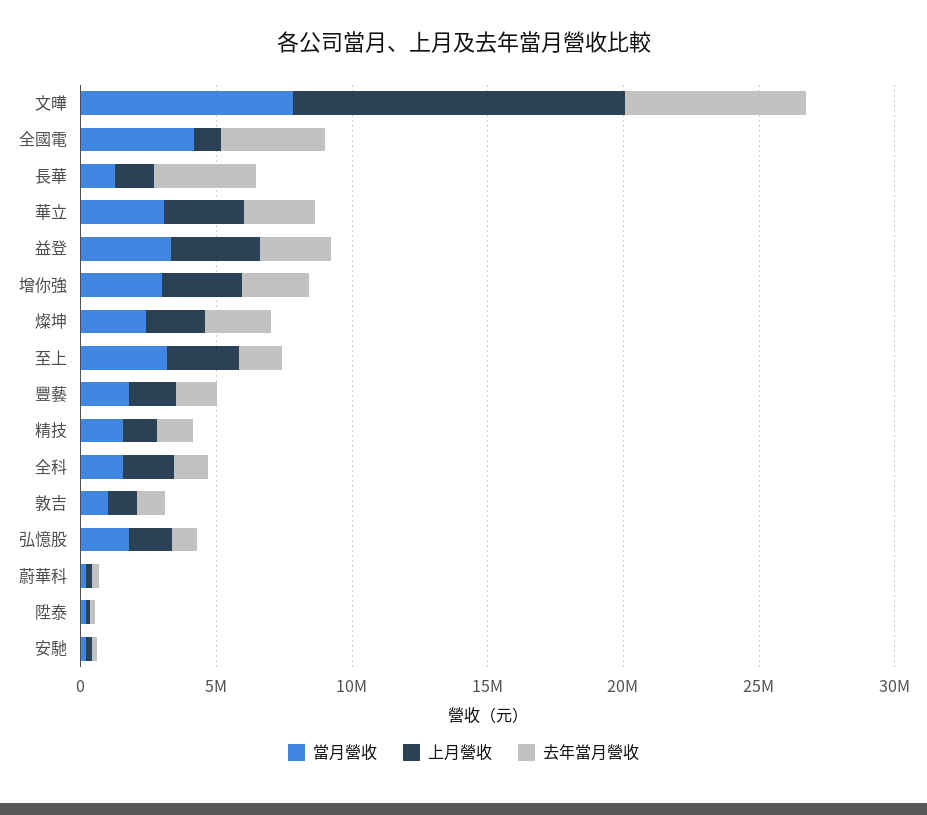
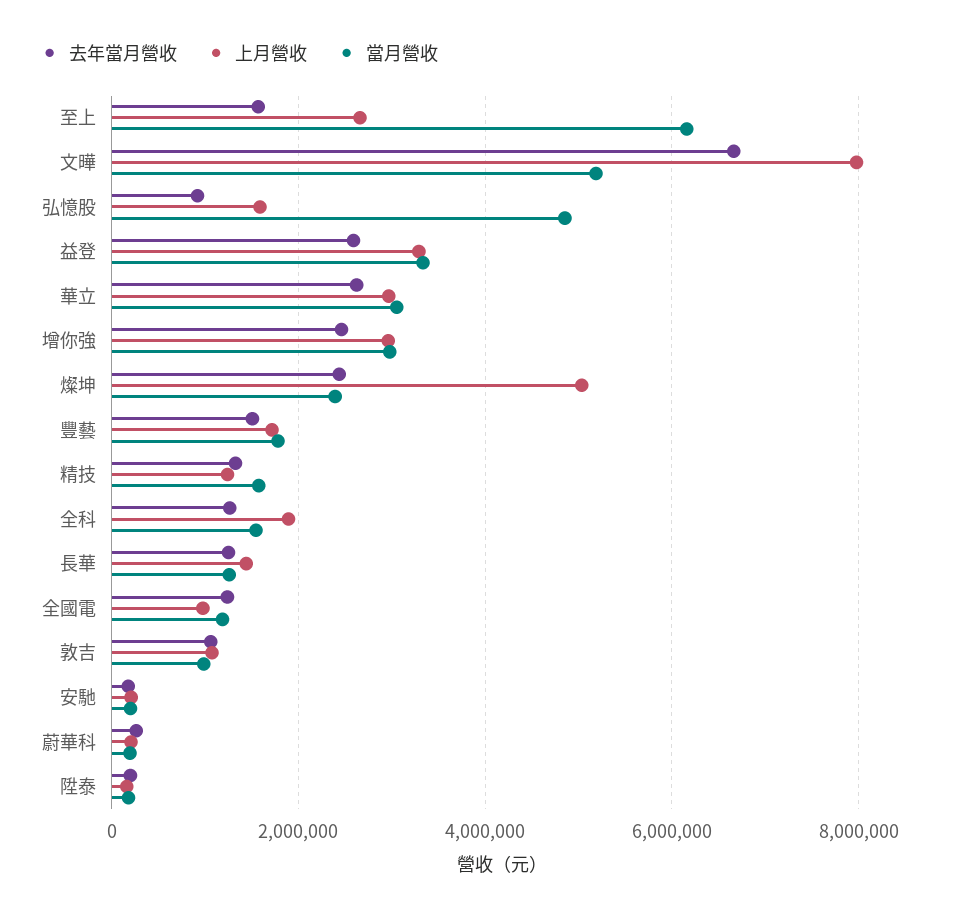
  {
    "當月營收": {
-     "文曄": 8000000,
+     "文曄": 5200000,
-     "全國電": 4000000,
+     "全國電": 1200000,
      "長華": 1200000,
      "華立": 3000000,
      "益登": 3400000,
      "增你強": 3000000,
      "燦坤": 2400000,
-     "至上": 3000000,
+     "至上": 6200000,
      "豐藝": 1800000,
      "精技": 1600000,
      "全科": 1600000,
      "敦吉": 1000000,
-     "弘憶股": 2000000,
+     "弘憶股": 4800000,
      "蔚華科": 200000,
      "陞泰": 200000,
      "安馳": 200000
    },
    "上月營收": {
-     "文曄": 12000000,
+     "文曄": 8000000,
      "全國電": 1000000,
      "長華": 1400000,
      "華立": 3000000,
      "益登": 3200000,
      "增你強": 3000000,
-     "燦坤": 2000000,
+     "燦坤": 5000000,
      "至上": 2600000,
      "豐藝": 1800000,
      "精技": 1200000,
      "全科": 1800000,
      "敦吉": 1000000,
      "弘憶股": 1600000,
      "蔚華科": 200000,
      "陞泰": 200000,
      "安馳": 200000
    },
    "去年當月營收": {
      "文曄": 6600000,
-     "全國電": 4000000,
+     "全國電": 1200000,
-     "長華": 4000000,
+     "長華": 1200000,
      "華立": 2600000,
      "益登": 2600000,
      "增你強": 2400000,
      "燦坤": 2400000,
      "至上": 1600000,
      "豐藝": 1600000,
      "精技": 1400000,
      "全科": 1200000,
      "敦吉": 1000000,
      "弘憶股": 1000000,
      "蔚華科": 200000,
      "陞泰": 200000,
      "安馳": 200000
    }
  }

